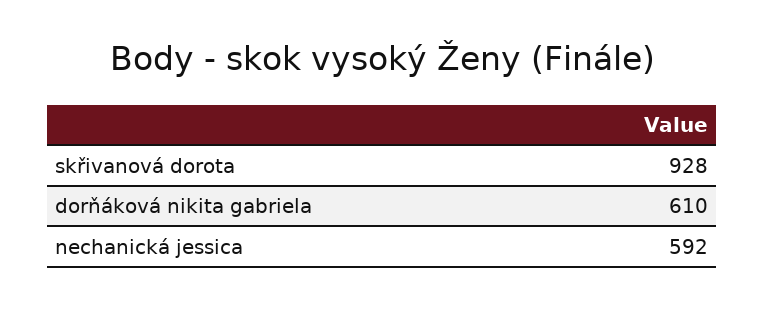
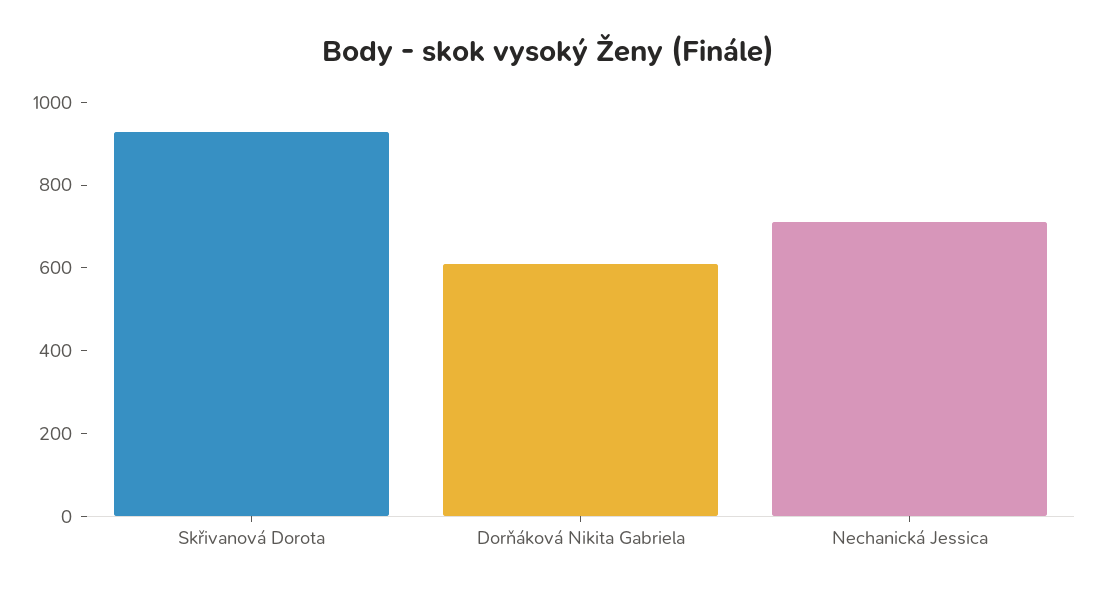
  {
    "skřivanová dorota": 928,
    "dorňáková nikita gabriela": 610,
-   "nechanická jessica": 592
+   "nechanická jessica": 700
  }

